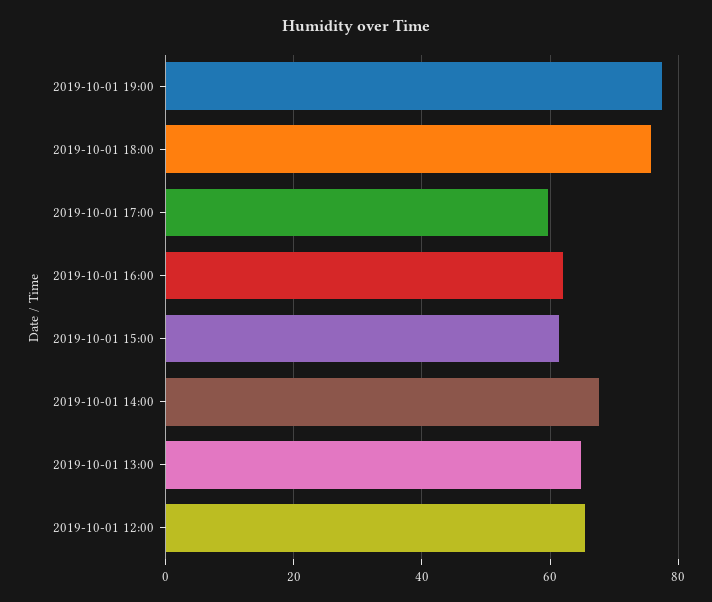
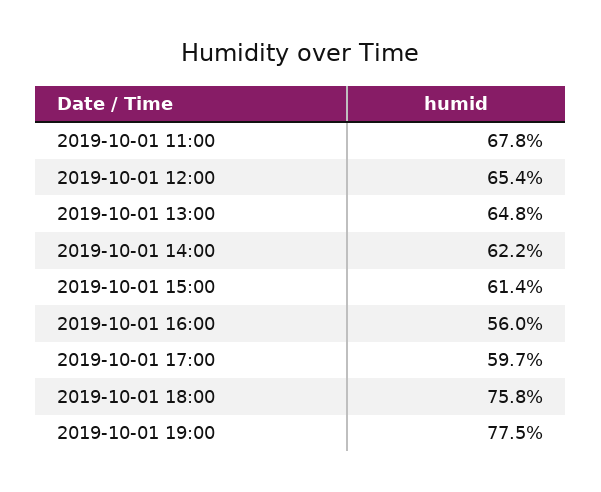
  {
    "2019-10-01 19:00": 77.5,
    "2019-10-01 18:00": 75.8,
    "2019-10-01 17:00": 59.7,
-   "2019-10-01 16:00": 62,
+   "2019-10-01 16:00": 56,
    "2019-10-01 15:00": 61.4,
-   "2019-10-01 14:00": 68,
+   "2019-10-01 14:00": 62.2,
    "2019-10-01 13:00": 64.8,
-   "2019-10-01 12:00": 65.4
+   "2019-10-01 12:00": 65.4,
+   "2019-10-01 11:00": 67.8
  }

